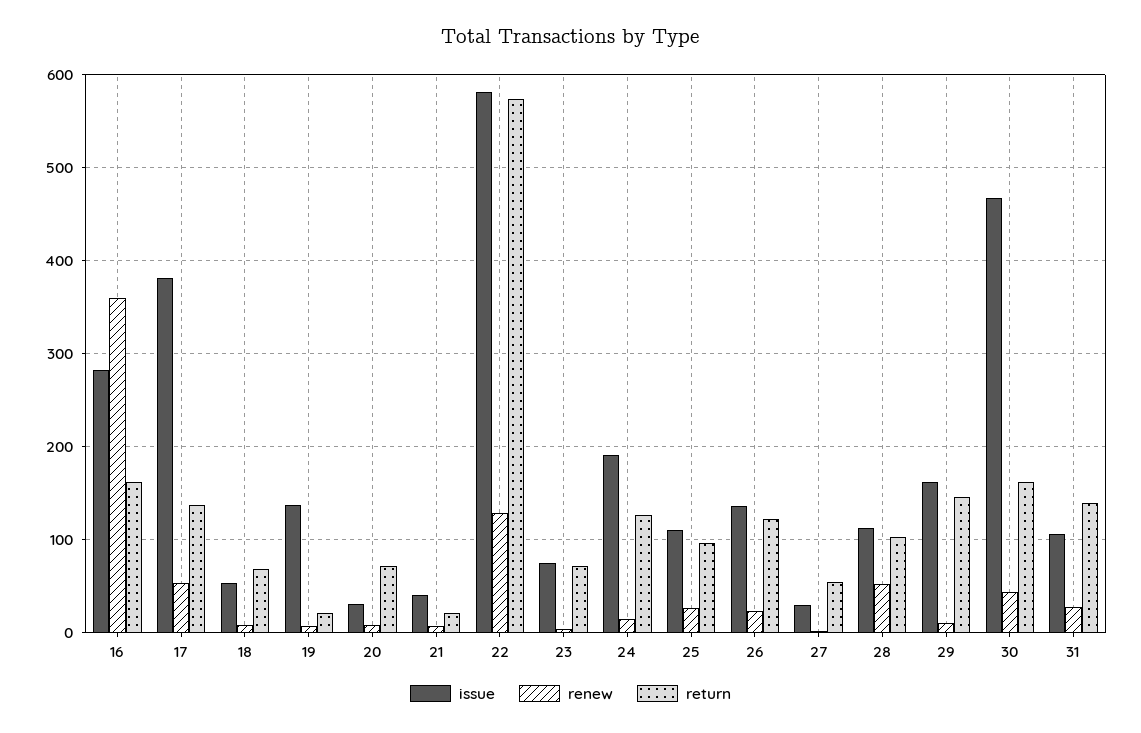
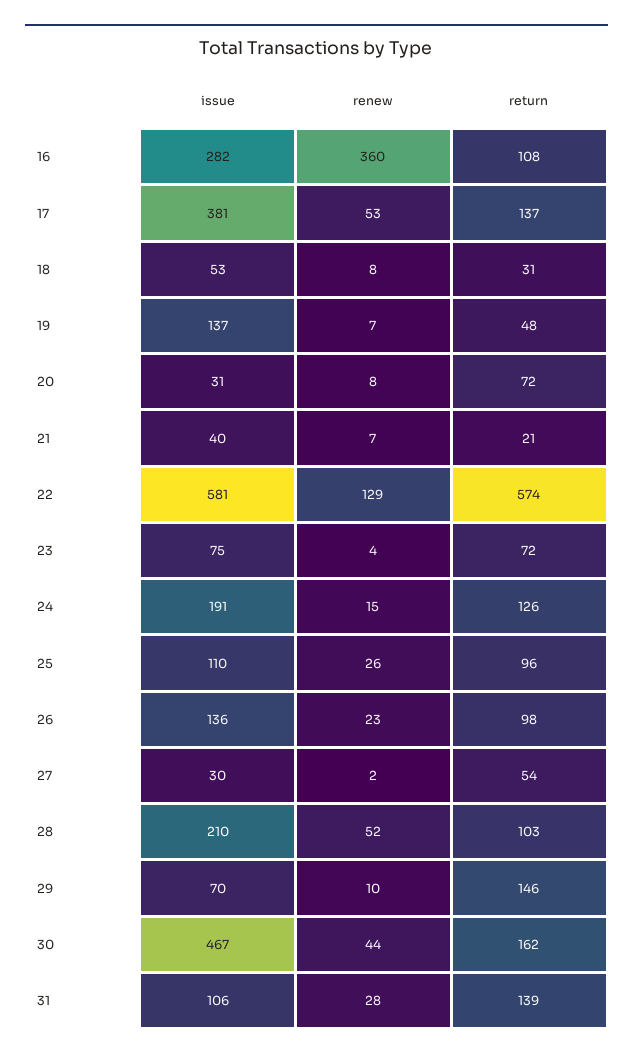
  {
    "issue": {
      "16": 282,
      "17": 381,
      "18": 53,
      "19": 137,
      "20": 31,
      "21": 40,
      "22": 581,
      "23": 75,
      "24": 191,
      "25": 110,
      "26": 136,
      "27": 30,
-     "28": 110,
+     "28": 210,
-     "29": 160,
+     "29": 70,
      "30": 467,
      "31": 106
    },
    "renew": {
      "16": 360,
      "17": 53,
      "18": 8,
      "19": 7,
      "20": 8,
      "21": 7,
      "22": 129,
      "23": 4,
      "24": 15,
      "25": 26,
      "26": 23,
      "27": 2,
      "28": 52,
      "29": 10,
      "30": 44,
      "31": 28
    },
    "return": {
-     "16": 160,
+     "16": 108,
      "17": 137,
-     "18": 70,
+     "18": 31,
-     "19": 20,
+     "19": 48,
      "20": 72,
      "21": 21,
      "22": 574,
      "23": 72,
      "24": 126,
      "25": 96,
-     "26": 120,
+     "26": 98,
      "27": 54,
      "28": 103,
      "29": 146,
      "30": 162,
      "31": 139
    }
  }

